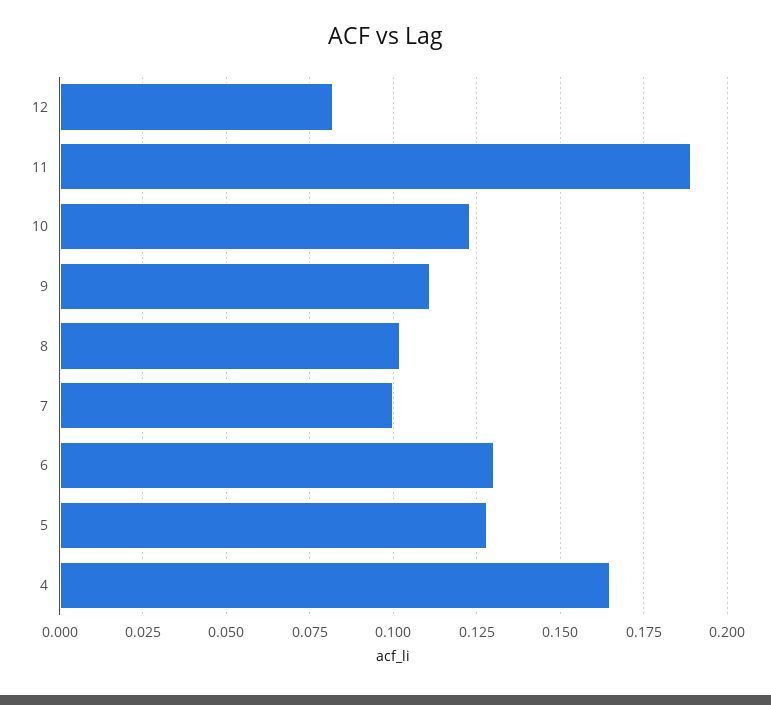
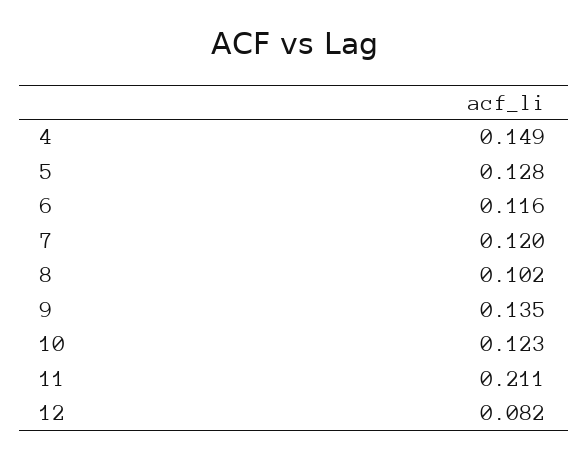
  {
    "12": 0.082,
-   "11": 0.19,
+   "11": 0.211,
    "10": 0.123,
-   "9": 0.11,
+   "9": 0.135,
    "8": 0.102,
-   "7": 0.1,
+   "7": 0.12,
-   "6": 0.13,
+   "6": 0.116,
    "5": 0.128,
-   "4": 0.165
+   "4": 0.149
  }

